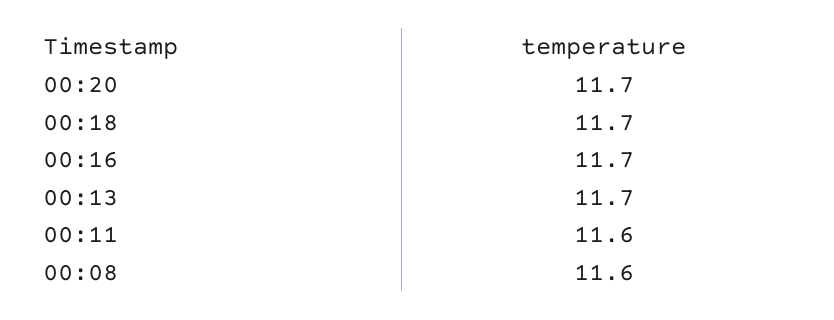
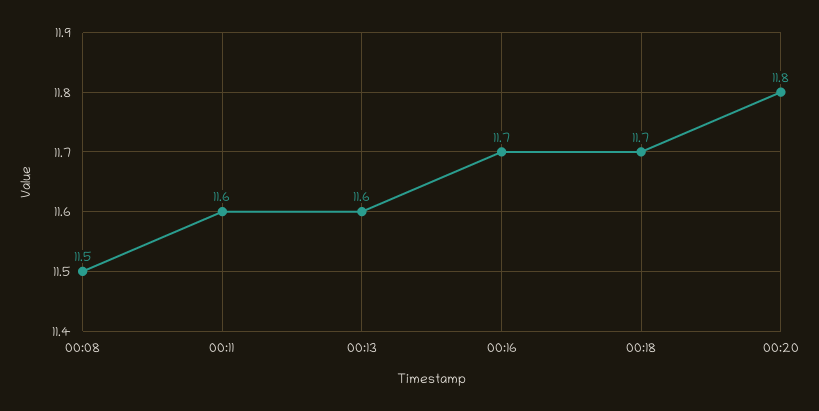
  {
-   "00:20": 11.7,
+   "00:20": 11.8,
    "00:18": 11.7,
    "00:16": 11.7,
-   "00:13": 11.7,
+   "00:13": 11.6,
    "00:11": 11.6,
-   "00:08": 11.6
+   "00:08": 11.5
  }

